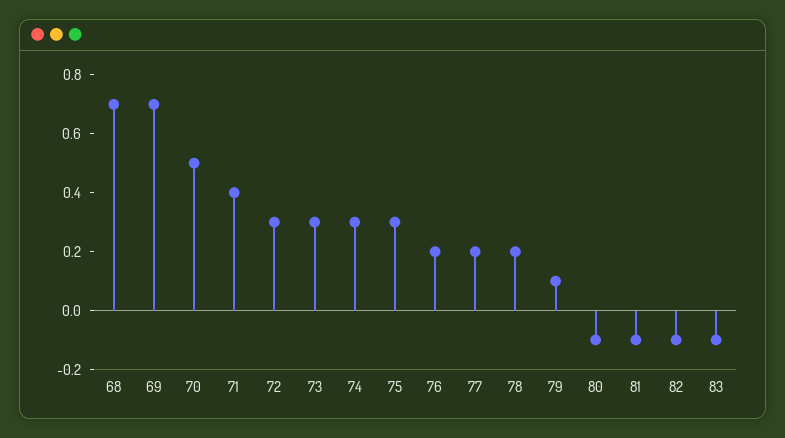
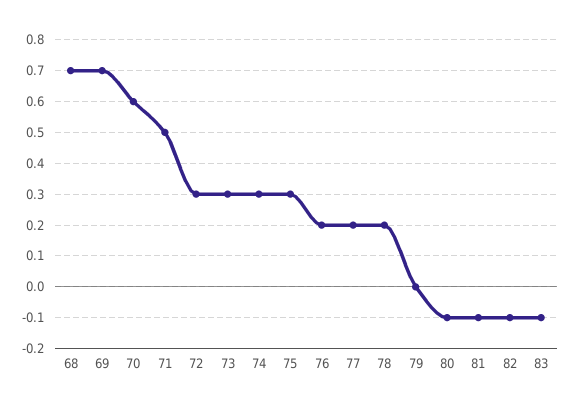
  {
    "68": 0.7,
    "69": 0.7,
-   "70": 0.5,
+   "70": 0.6,
-   "71": 0.4,
+   "71": 0.5,
    "72": 0.3,
    "73": 0.3,
    "74": 0.3,
    "75": 0.3,
    "76": 0.2,
    "77": 0.2,
    "78": 0.2,
-   "79": 0.1,
+   "79": 0,
    "80": -0.1,
    "81": -0.1,
    "82": -0.1,
    "83": -0.1
  }

